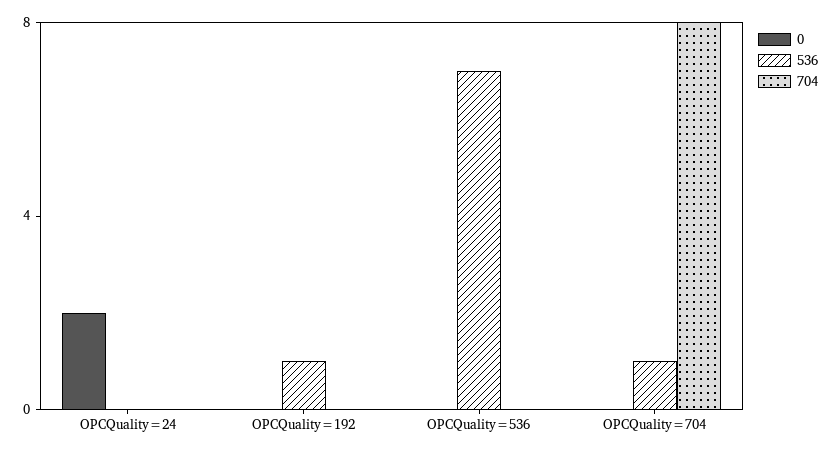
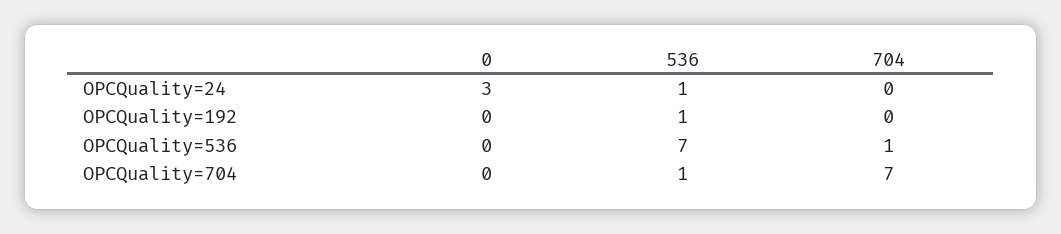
  {
    "0": {
-     "OPCQuality=24": 2,
+     "OPCQuality=24": 3,
      "OPCQuality=192": 0,
      "OPCQuality=536": 0,
      "OPCQuality=704": 0
    },
    "536": {
-     "OPCQuality=24": 0,
+     "OPCQuality=24": 1,
      "OPCQuality=192": 1,
      "OPCQuality=536": 7,
      "OPCQuality=704": 1
    },
    "704": {
      "OPCQuality=24": 0,
      "OPCQuality=192": 0,
-     "OPCQuality=536": 0,
+     "OPCQuality=536": 1,
-     "OPCQuality=704": 8
+     "OPCQuality=704": 7
    }
  }

